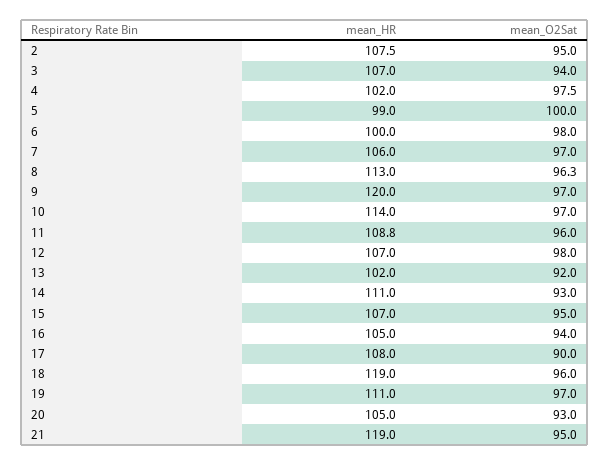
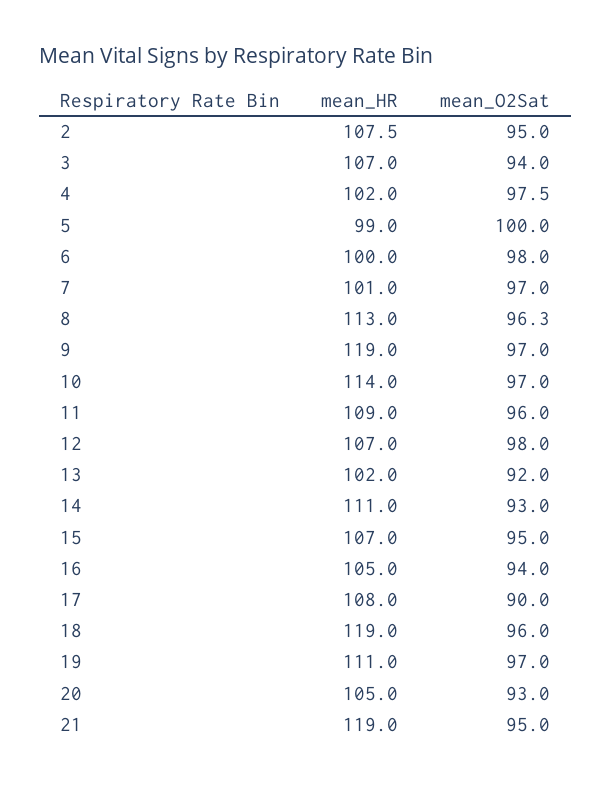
  {
    "mean_HR": {
      "2": 107.5,
      "3": 107,
      "4": 102,
      "5": 99,
      "6": 100,
-     "7": 106,
+     "7": 101,
      "8": 113,
-     "9": 120,
+     "9": 119,
      "10": 114,
-     "11": 108.8,
+     "11": 109,
      "12": 107,
      "13": 102,
      "14": 111,
      "15": 107,
      "16": 105,
      "17": 108,
      "18": 119,
      "19": 111,
      "20": 105,
      "21": 119
    },
    "mean_O2Sat": {
      "2": 95,
      "3": 94,
      "4": 97.5,
      "5": 100,
      "6": 98,
      "7": 97,
      "8": 96.3,
      "9": 97,
      "10": 97,
      "11": 96,
      "12": 98,
      "13": 92,
      "14": 93,
      "15": 95,
      "16": 94,
      "17": 90,
      "18": 96,
      "19": 97,
      "20": 93,
      "21": 95
    }
  }

